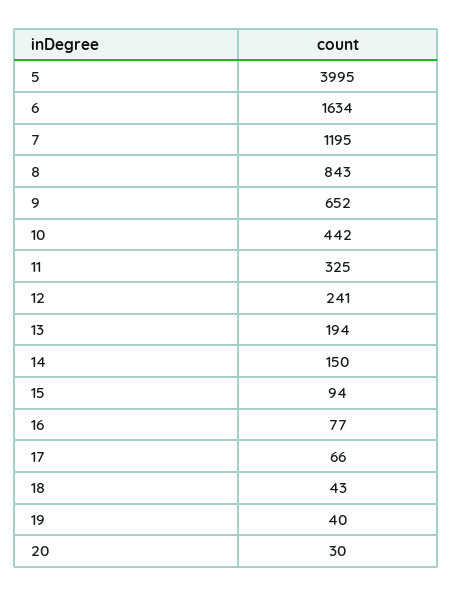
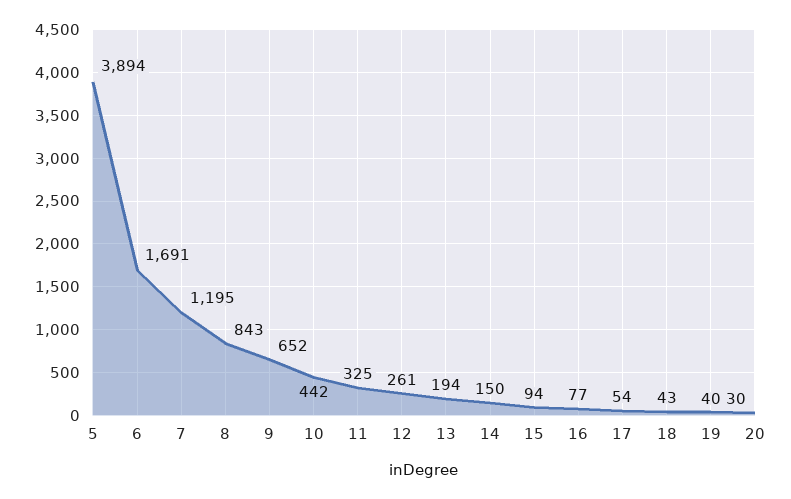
  {
-   "5": 3995,
+   "5": 3894,
-   "6": 1634,
+   "6": 1691,
    "7": 1195,
    "8": 843,
    "9": 652,
    "10": 442,
    "11": 325,
-   "12": 241,
+   "12": 261,
    "13": 194,
    "14": 150,
    "15": 94,
    "16": 77,
-   "17": 66,
+   "17": 54,
    "18": 43,
    "19": 40,
    "20": 30
  }

